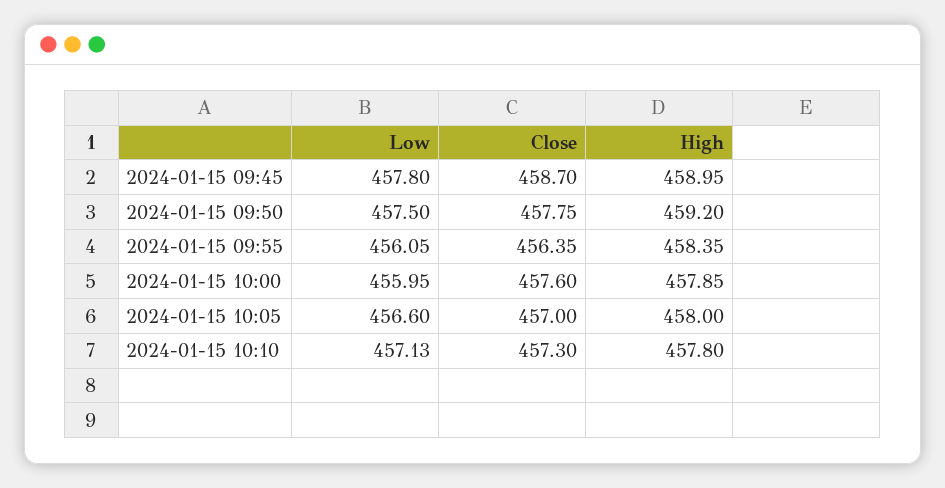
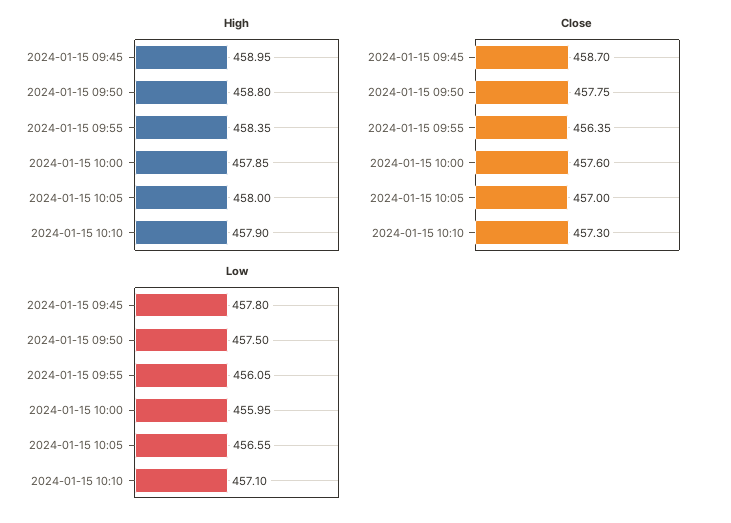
  {
    "Low": {
      "2024-01-15 09:45": 457.8,
      "2024-01-15 09:50": 457.5,
      "2024-01-15 09:55": 456.05,
      "2024-01-15 10:00": 455.95,
-     "2024-01-15 10:05": 456.6,
+     "2024-01-15 10:05": 456.55,
-     "2024-01-15 10:10": 457.13
+     "2024-01-15 10:10": 457.1
    },
    "Close": {
      "2024-01-15 09:45": 458.7,
      "2024-01-15 09:50": 457.75,
      "2024-01-15 09:55": 456.35,
      "2024-01-15 10:00": 457.6,
      "2024-01-15 10:05": 457,
      "2024-01-15 10:10": 457.3
    },
    "High": {
      "2024-01-15 09:45": 458.95,
-     "2024-01-15 09:50": 459.2,
+     "2024-01-15 09:50": 458.8,
      "2024-01-15 09:55": 458.35,
      "2024-01-15 10:00": 457.85,
      "2024-01-15 10:05": 458,
-     "2024-01-15 10:10": 457.8
+     "2024-01-15 10:10": 457.9
    }
  }

